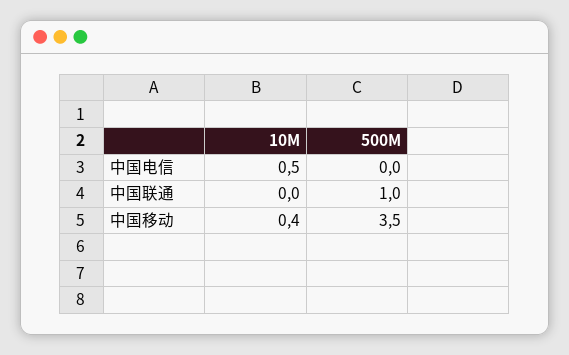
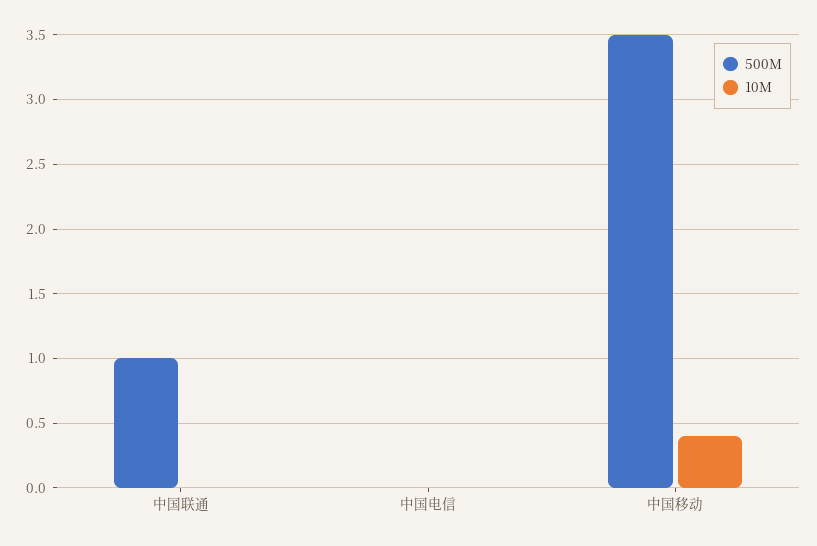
  {
    "10M": {
-     "中国电信": 0.5,
+     "中国电信": 0,
      "中国联通": 0,
      "中国移动": 0.4
    },
    "500M": {
      "中国电信": 0,
      "中国联通": 1,
      "中国移动": 3.5
    }
  }

